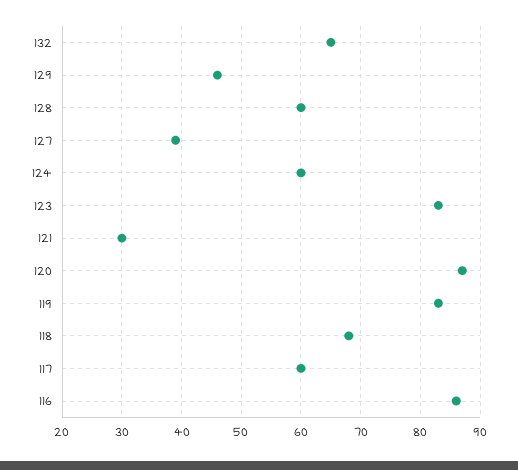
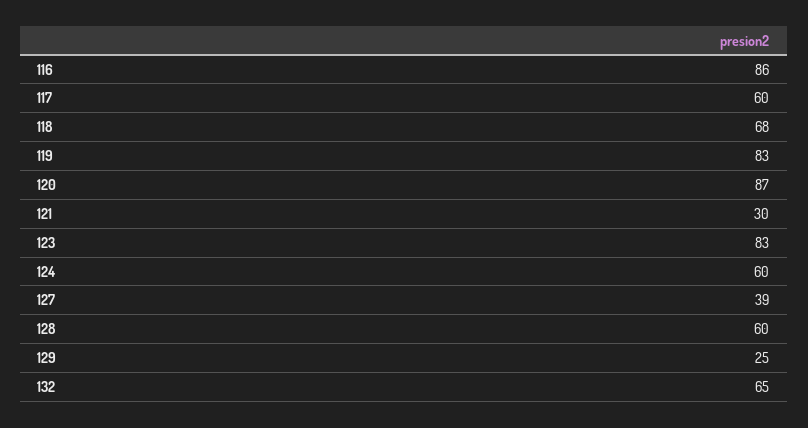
  {
    "132": 65,
-   "129": 45,
+   "129": 25,
    "128": 60,
    "127": 39,
    "124": 60,
    "123": 83,
    "121": 30,
    "120": 87,
    "119": 83,
    "118": 68,
    "117": 60,
    "116": 86
  }

